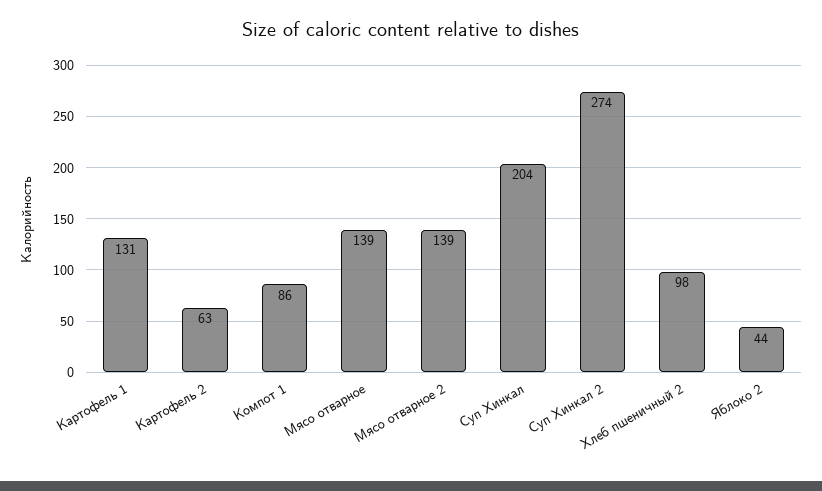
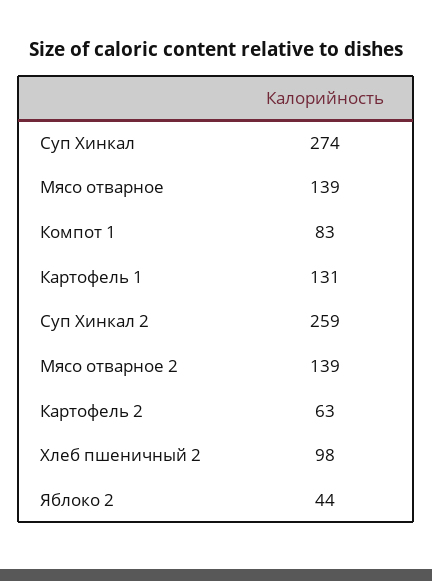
  {
    "Картофель 1": 131,
    "Картофель 2": 63,
-   "Компот 1": 86,
+   "Компот 1": 83,
    "Мясо отварное": 139,
    "Мясо отварное 2": 139,
-   "Суп Хинкал": 204,
+   "Суп Хинкал": 274,
-   "Суп Хинкал 2": 274,
+   "Суп Хинкал 2": 259,
    "Хлеб пшеничный 2": 98,
    "Яблоко 2": 44
  }

